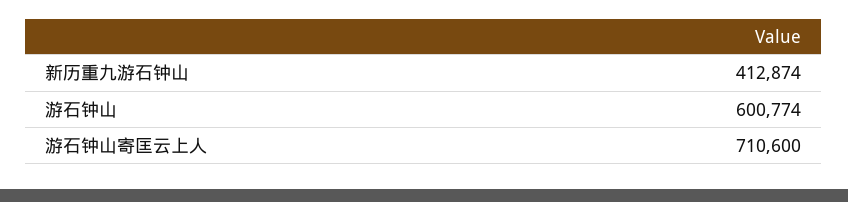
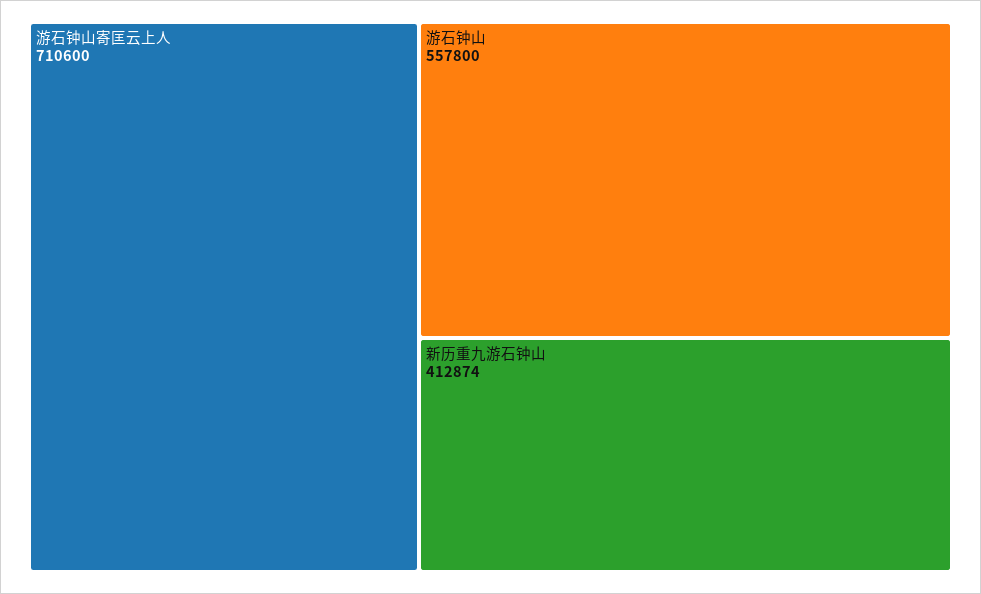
  {
    "新历重九游石钟山": 412874,
-   "游石钟山": 600774,
+   "游石钟山": 557800,
    "游石钟山寄匡云上人": 710600
  }

